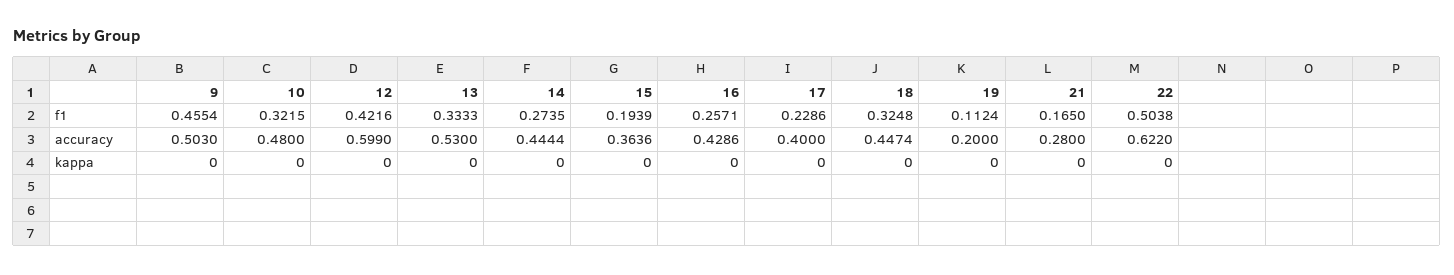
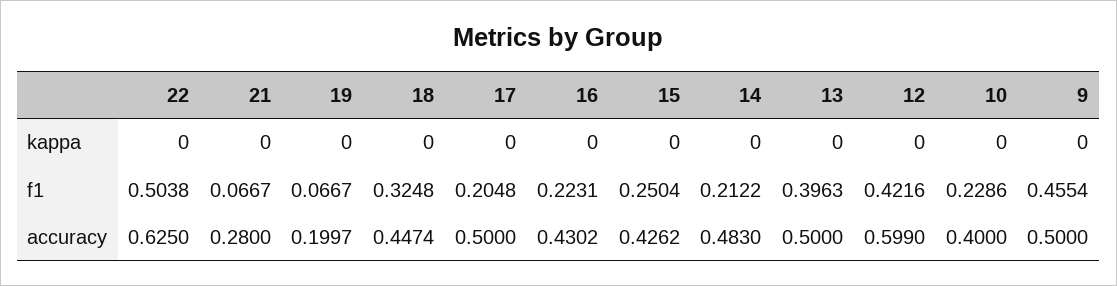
  {
    "9": {
      "f1": 0.4554,
-     "accuracy": 0.503,
+     "accuracy": 0.5,
      "kappa": 0
    },
    "10": {
-     "f1": 0.3215,
+     "f1": 0.2286,
-     "accuracy": 0.48,
+     "accuracy": 0.4,
      "kappa": 0
    },
    "12": {
      "f1": 0.4216,
      "accuracy": 0.599,
      "kappa": 0
    },
    "13": {
-     "f1": 0.3333,
+     "f1": 0.3963,
-     "accuracy": 0.53,
+     "accuracy": 0.5,
      "kappa": 0
    },
    "14": {
-     "f1": 0.2735,
+     "f1": 0.2122,
-     "accuracy": 0.4444,
+     "accuracy": 0.483,
      "kappa": 0
    },
    "15": {
-     "f1": 0.1939,
+     "f1": 0.2504,
-     "accuracy": 0.3636,
+     "accuracy": 0.4262,
      "kappa": 0
    },
    "16": {
-     "f1": 0.2571,
+     "f1": 0.2231,
-     "accuracy": 0.4286,
+     "accuracy": 0.4302,
      "kappa": 0
    },
    "17": {
-     "f1": 0.2286,
+     "f1": 0.2048,
-     "accuracy": 0.4,
+     "accuracy": 0.5,
      "kappa": 0
    },
    "18": {
      "f1": 0.3248,
      "accuracy": 0.4474,
      "kappa": 0
    },
    "19": {
-     "f1": 0.1124,
+     "f1": 0.0667,
-     "accuracy": 0.2,
+     "accuracy": 0.1997,
      "kappa": 0
    },
    "21": {
-     "f1": 0.165,
+     "f1": 0.0667,
      "accuracy": 0.28,
      "kappa": 0
    },
    "22": {
      "f1": 0.5038,
-     "accuracy": 0.622,
+     "accuracy": 0.625,
      "kappa": 0
    }
  }

